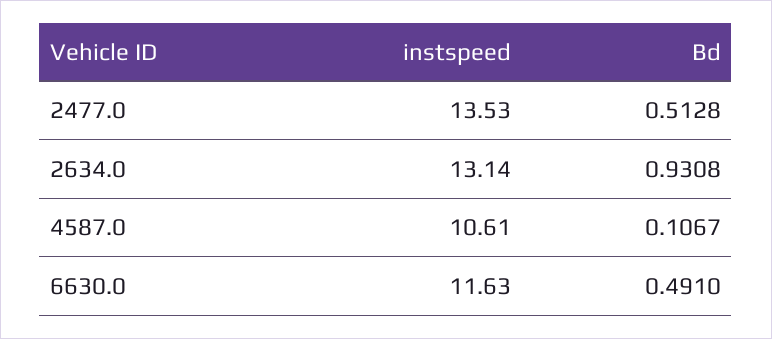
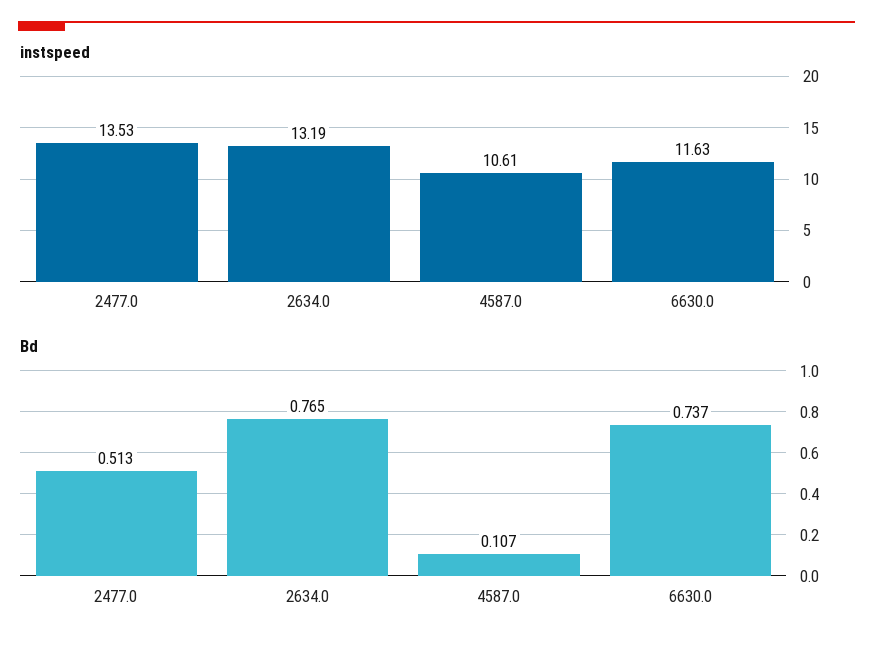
  {
    "instspeed": {
      "2477.0": 13.53,
-     "2634.0": 13.14,
+     "2634.0": 13.19,
      "4587.0": 10.61,
      "6630.0": 11.63
    },
    "Bd": {
      "2477.0": 0.5128,
-     "2634.0": 0.9308,
+     "2634.0": 0.765,
      "4587.0": 0.1067,
-     "6630.0": 0.491
+     "6630.0": 0.737
    }
  }

